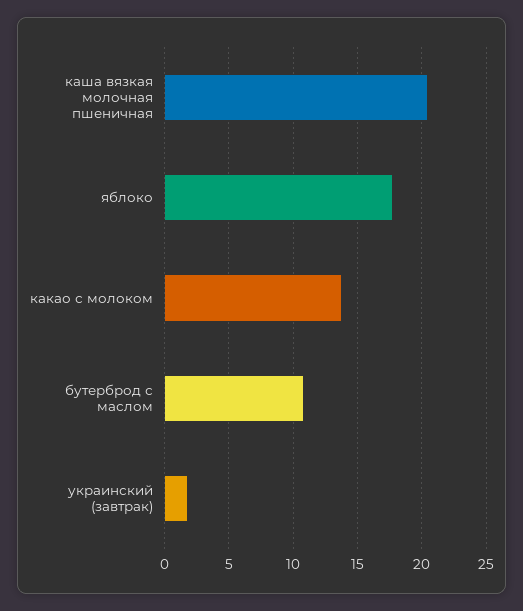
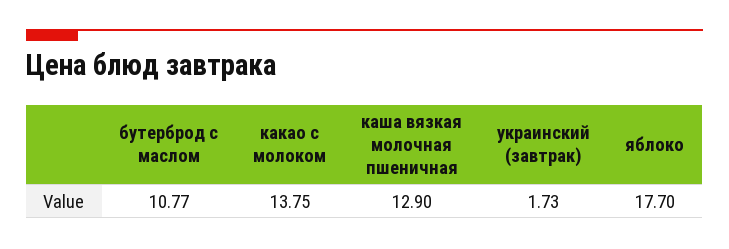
  {
-   "каша вязкая молочная пшеничная": 20.5,
+   "каша вязкая молочная пшеничная": 12.9,
    "яблоко": 17.7,
    "какао с молоком": 13.75,
    "бутерброд с маслом": 10.77,
    "украинский (завтрак)": 1.73
  }

